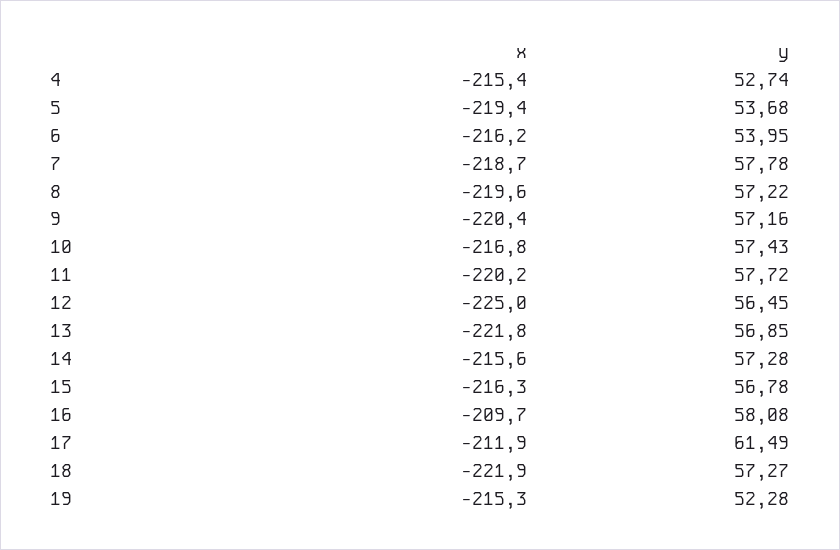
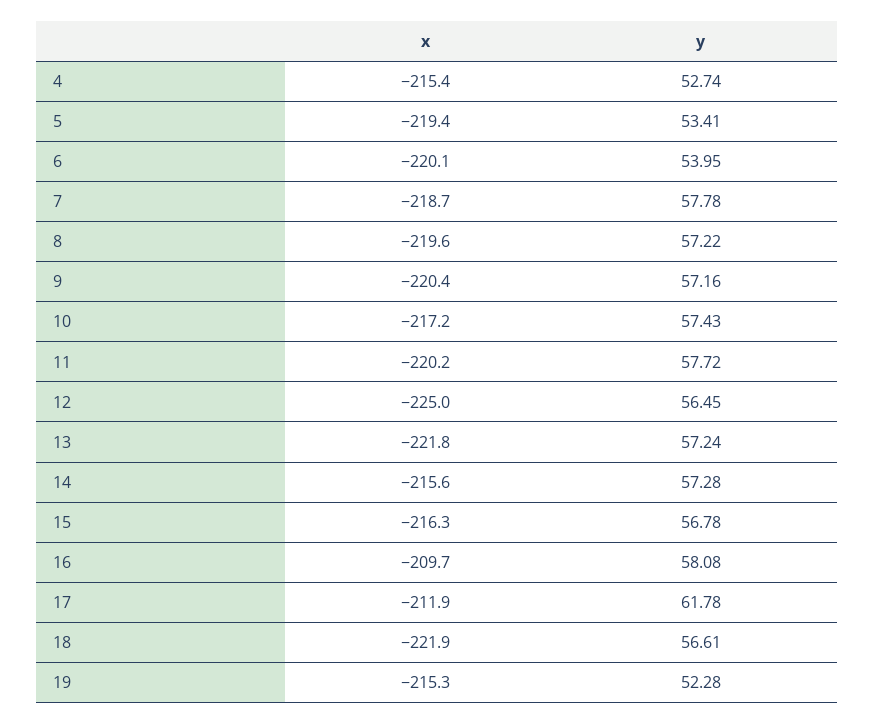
  {
    "x": {
      "4": -215.4,
      "5": -219.4,
-     "6": -216.2,
+     "6": -220.1,
      "7": -218.7,
      "8": -219.6,
      "9": -220.4,
-     "10": -216.8,
+     "10": -217.2,
      "11": -220.2,
      "12": -225,
      "13": -221.8,
      "14": -215.6,
      "15": -216.3,
      "16": -209.7,
      "17": -211.9,
      "18": -221.9,
      "19": -215.3
    },
    "y": {
      "4": 52.74,
-     "5": 53.68,
+     "5": 53.41,
      "6": 53.95,
      "7": 57.78,
      "8": 57.22,
      "9": 57.16,
      "10": 57.43,
      "11": 57.72,
      "12": 56.45,
-     "13": 56.85,
+     "13": 57.24,
      "14": 57.28,
      "15": 56.78,
      "16": 58.08,
-     "17": 61.49,
+     "17": 61.78,
-     "18": 57.27,
+     "18": 56.61,
      "19": 52.28
    }
  }

